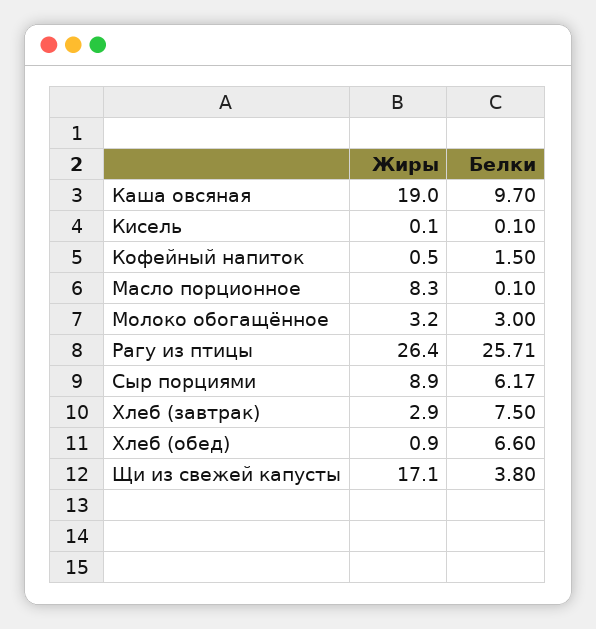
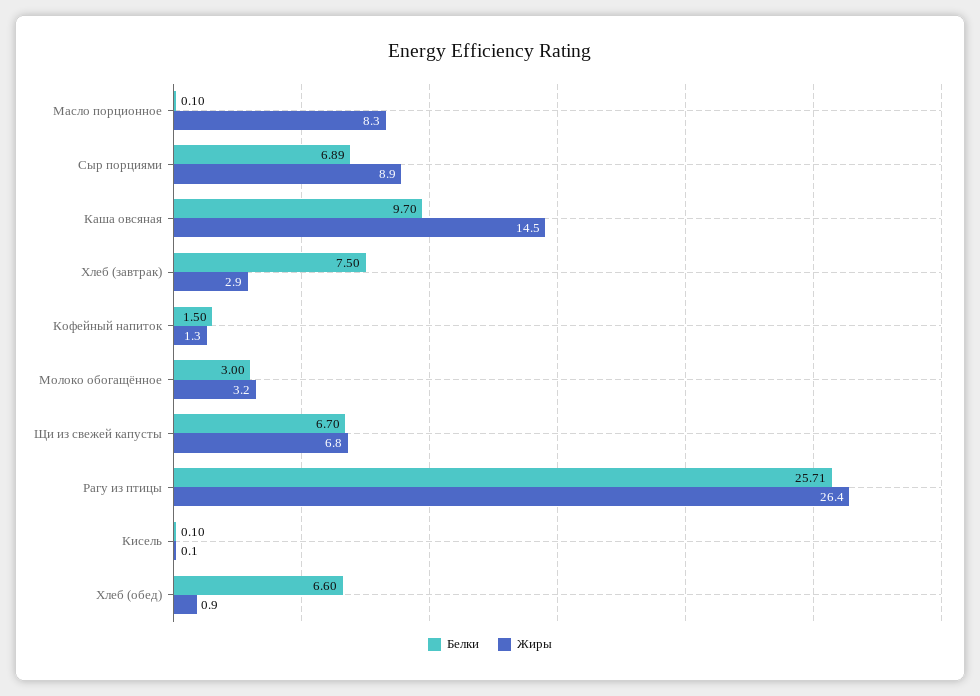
  {
    "Жиры": {
-     "Каша овсяная": 19,
+     "Каша овсяная": 14.5,
      "Кисель": 0.1,
-     "Кофейный напиток": 0.5,
+     "Кофейный напиток": 1.3,
      "Масло порционное": 8.3,
      "Молоко обогащённое": 3.2,
      "Рагу из птицы": 26.4,
      "Сыр порциями": 8.9,
      "Хлеб (завтрак)": 2.9,
      "Хлеб (обед)": 0.9,
-     "Щи из свежей капусты": 17.1
+     "Щи из свежей капусты": 6.8
    },
    "Белки": {
      "Каша овсяная": 9.7,
      "Кисель": 0.1,
      "Кофейный напиток": 1.5,
      "Масло порционное": 0.1,
      "Молоко обогащённое": 3,
      "Рагу из птицы": 25.71,
-     "Сыр порциями": 6.17,
+     "Сыр порциями": 6.89,
      "Хлеб (завтрак)": 7.5,
      "Хлеб (обед)": 6.6,
-     "Щи из свежей капусты": 3.8
+     "Щи из свежей капусты": 6.7
    }
  }

